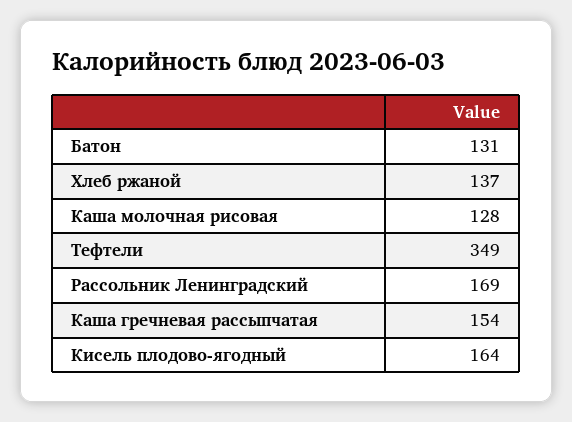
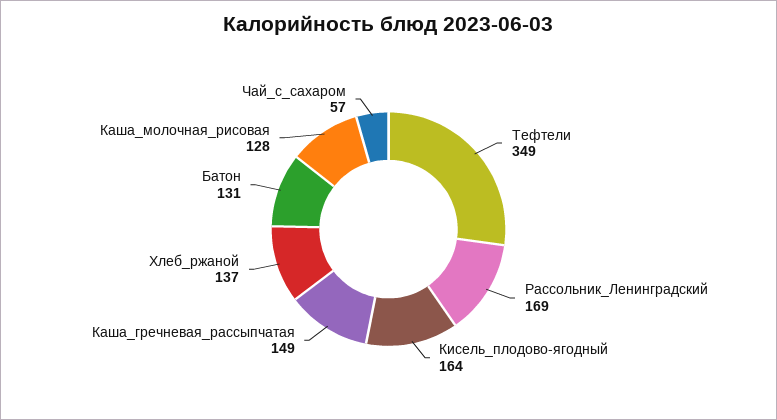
  {
    "Батон": 131,
    "Хлеб ржаной": 137,
    "Каша молочная рисовая": 128,
    "Тефтели": 349,
    "Рассольник Ленинградский": 169,
-   "Каша гречневая рассыпчатая": 154,
+   "Каша гречневая рассыпчатая": 149,
-   "Кисель плодово-ягодный": 164
+   "Кисель плодово-ягодный": 164,
+   "Чай_с_сахаром": 57
  }

